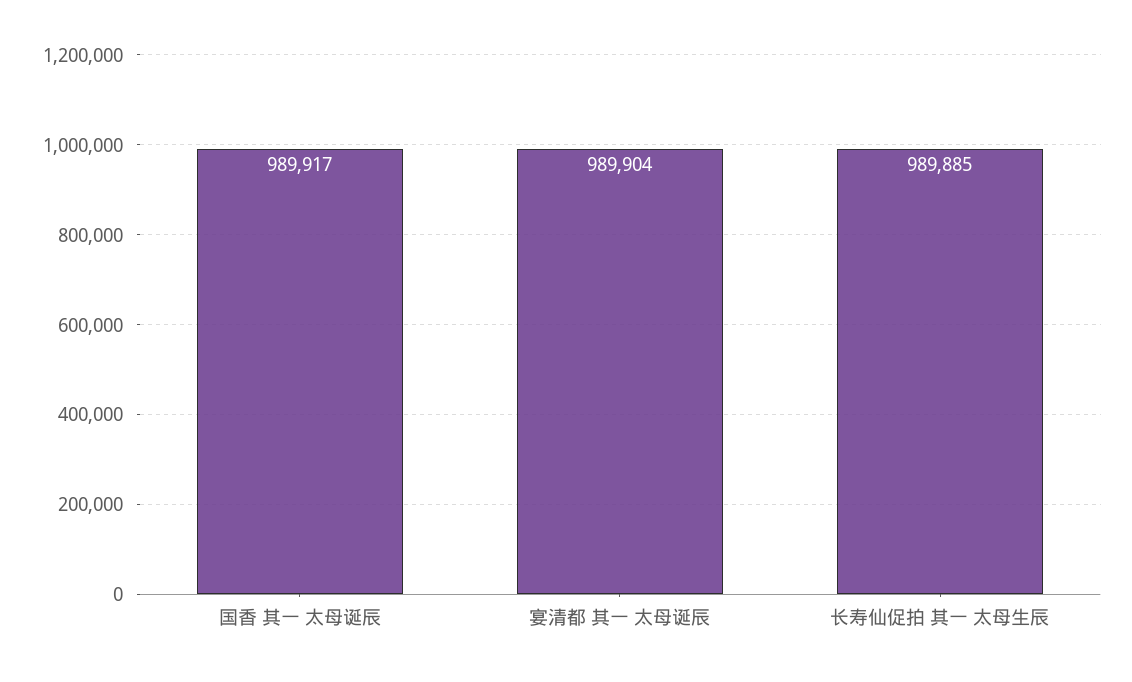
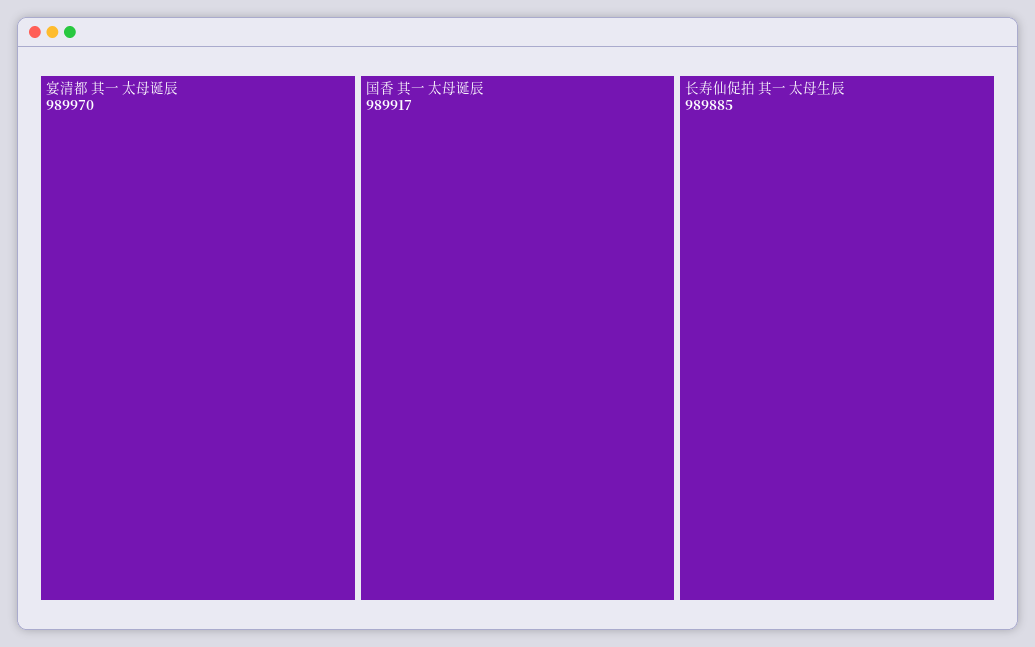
  {
    "国香 其一 太母诞辰": 989917,
-   "宴清都 其一 太母诞辰": 989904,
+   "宴清都 其一 太母诞辰": 989970,
    "长寿仙促拍 其一 太母生辰": 989885
  }

